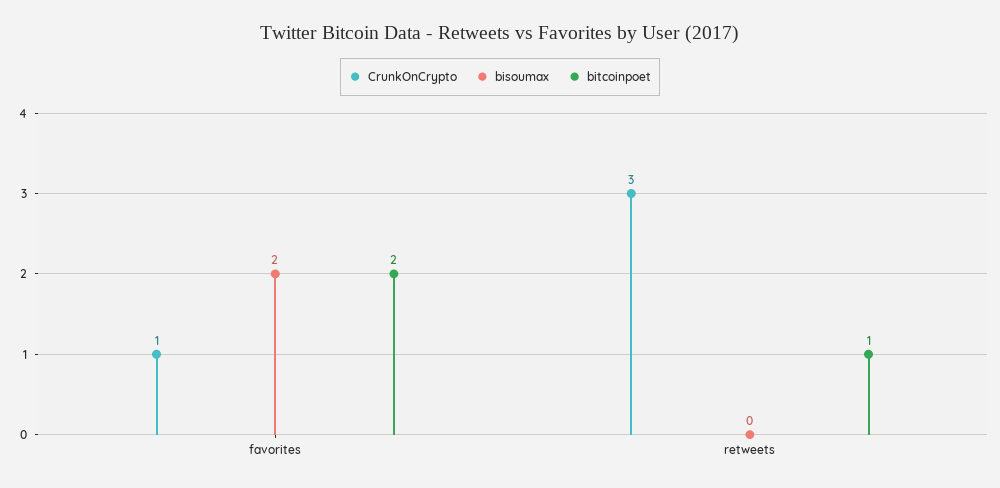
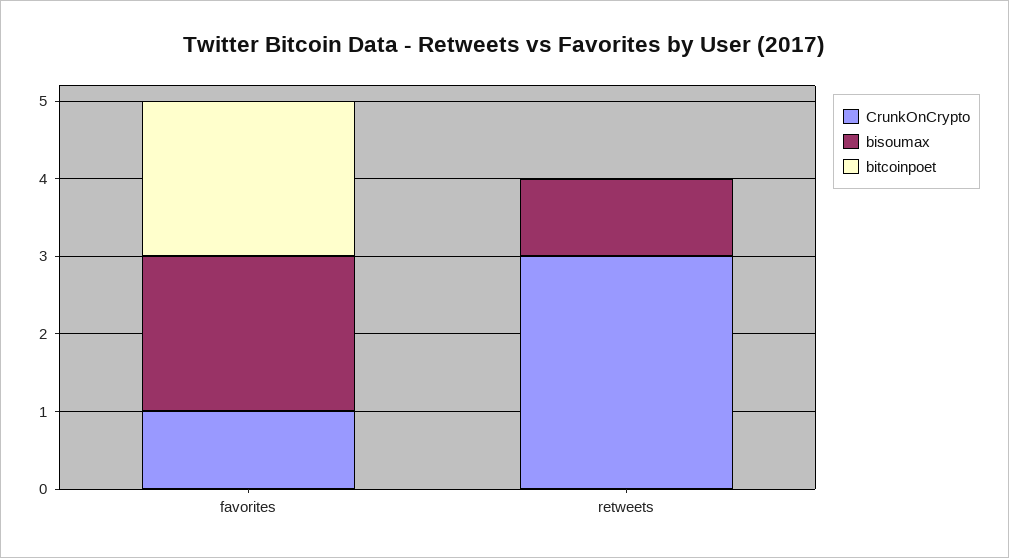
  {
    "CrunkOnCrypto": {
      "favorites": 1,
      "retweets": 3
    },
    "bisoumax": {
      "favorites": 2,
-     "retweets": 0
+     "retweets": 1
    },
    "bitcoinpoet": {
      "favorites": 2,
-     "retweets": 1
+     "retweets": 0
    }
  }

